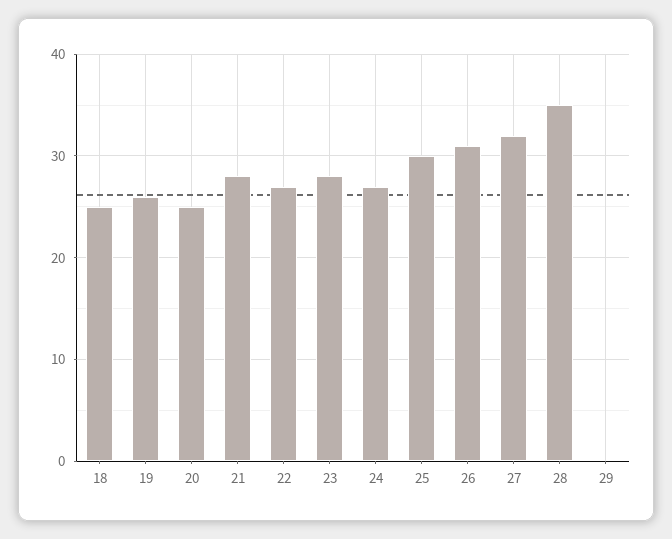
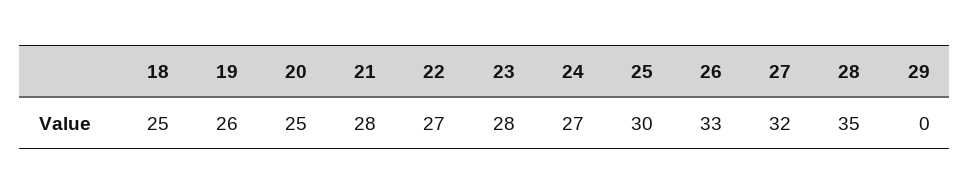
  {
    "18": 25,
    "19": 26,
    "20": 25,
    "21": 28,
    "22": 27,
    "23": 28,
    "24": 27,
    "25": 30,
-   "26": 31,
+   "26": 33,
    "27": 32,
    "28": 35,
    "29": 0
  }

